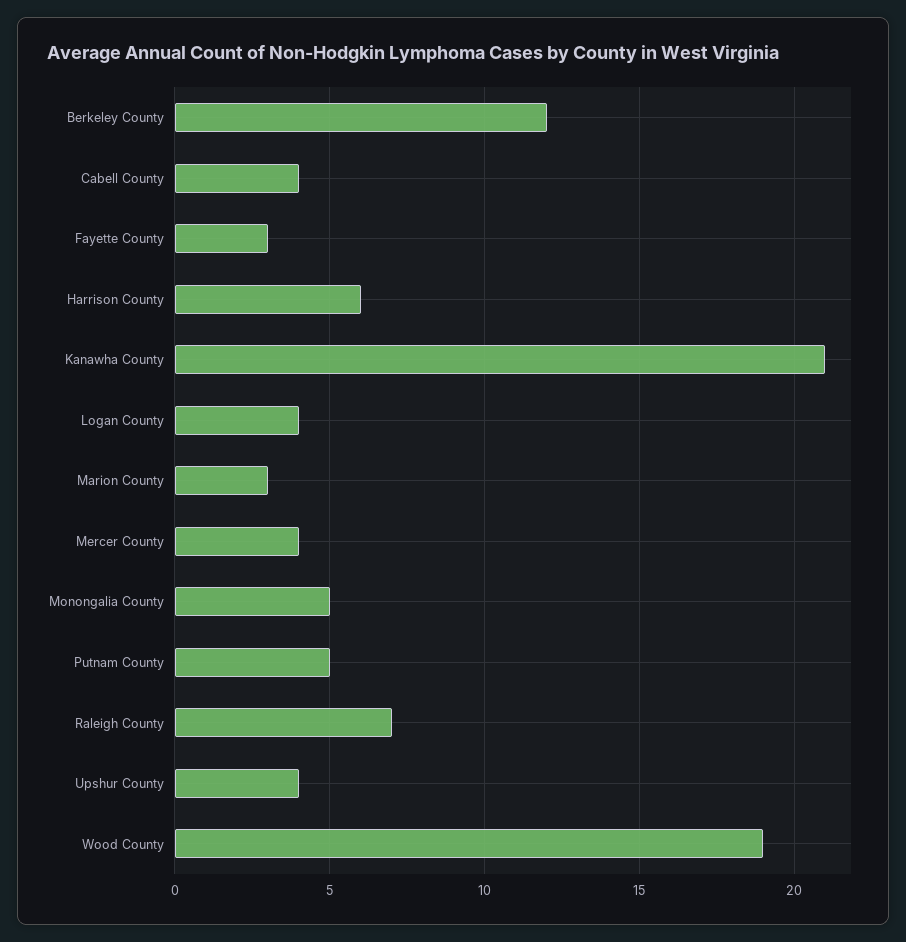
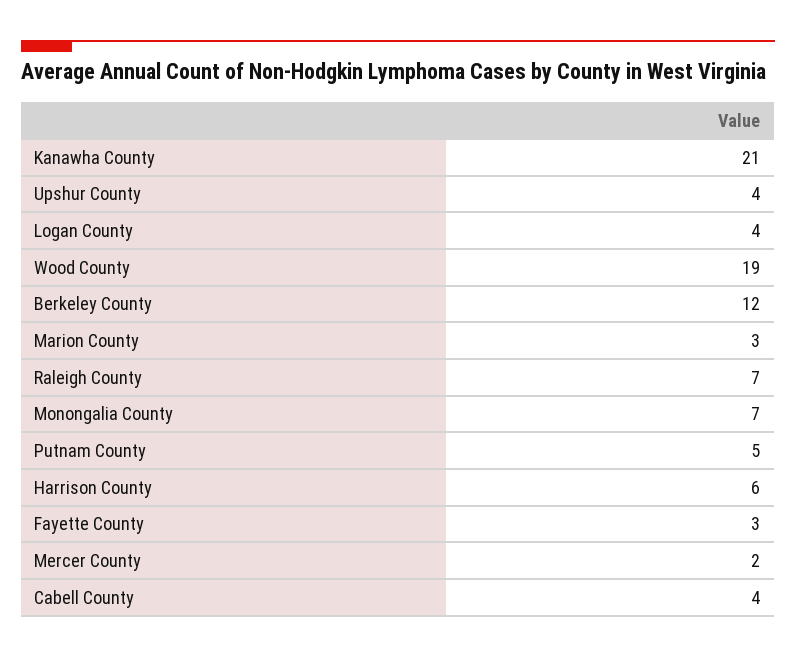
  {
    "Berkeley County": 12,
    "Cabell County": 4,
    "Fayette County": 3,
    "Harrison County": 6,
    "Kanawha County": 21,
    "Logan County": 4,
    "Marion County": 3,
-   "Mercer County": 4,
+   "Mercer County": 2,
-   "Monongalia County": 5,
+   "Monongalia County": 7,
    "Putnam County": 5,
    "Raleigh County": 7,
    "Upshur County": 4,
    "Wood County": 19
  }

